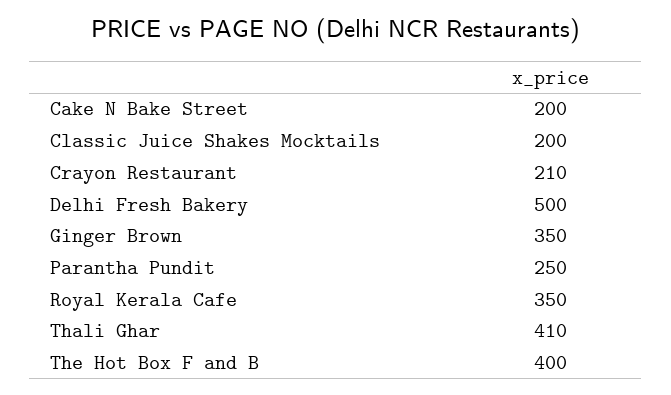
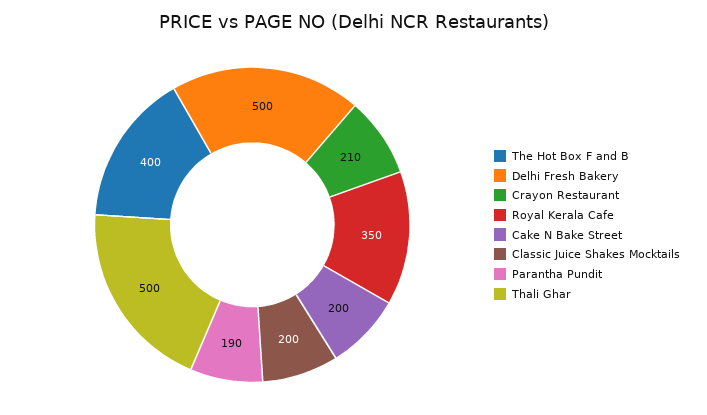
  {
    "Cake N Bake Street": 200,
    "Classic Juice Shakes Mocktails": 200,
    "Crayon Restaurant": 210,
    "Delhi Fresh Bakery": 500,
-   "Ginger Brown": 350,
-   "Parantha Pundit": 250,
+   "Parantha Pundit": 190,
    "Royal Kerala Cafe": 350,
-   "Thali Ghar": 410,
+   "Thali Ghar": 500,
    "The Hot Box F and B": 400
  }

